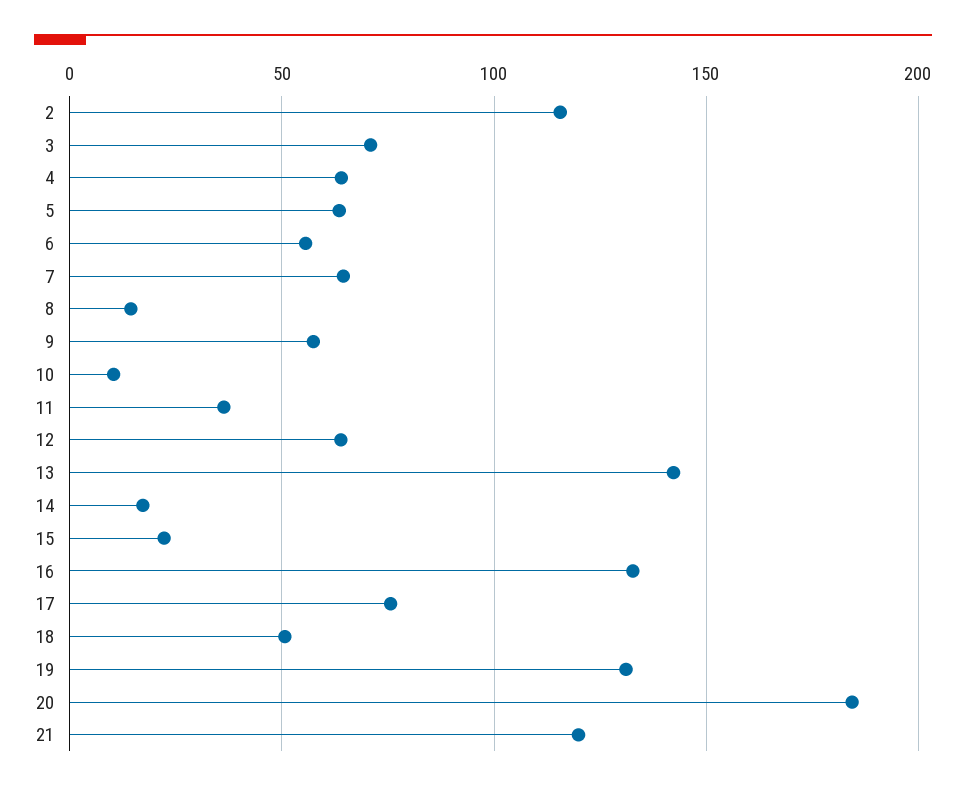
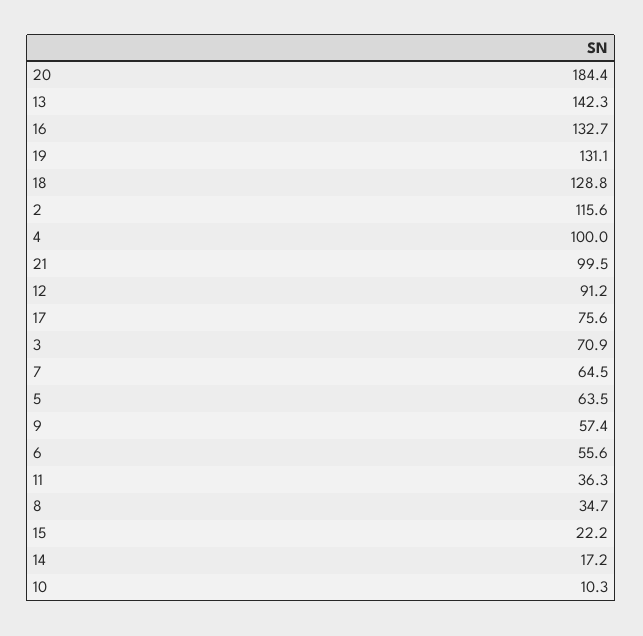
  {
    "2": 115.6,
    "3": 70.9,
-   "4": 65,
+   "4": 100,
    "5": 63.5,
    "6": 55.6,
    "7": 64.5,
-   "8": 15,
+   "8": 34.7,
    "9": 57.4,
    "10": 10.3,
    "11": 36.3,
-   "12": 65,
+   "12": 91.2,
    "13": 142.3,
    "14": 17.2,
    "15": 22.2,
    "16": 132.7,
    "17": 75.6,
-   "18": 50,
+   "18": 128.8,
    "19": 131.1,
    "20": 184.4,
-   "21": 120
+   "21": 99.5
  }

